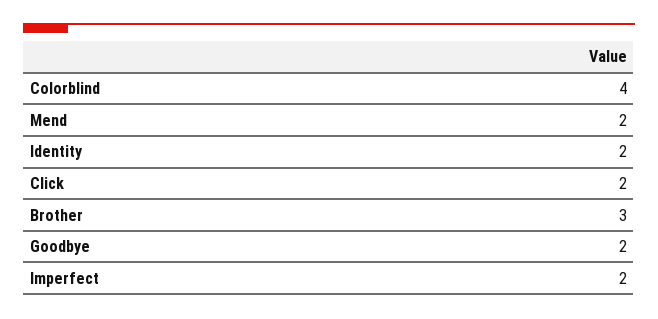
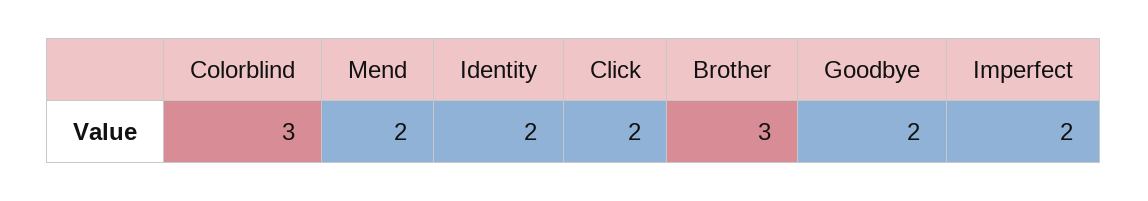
  {
-   "Colorblind": 4,
+   "Colorblind": 3,
    "Mend": 2,
    "Identity": 2,
    "Click": 2,
    "Brother": 3,
    "Goodbye": 2,
    "Imperfect": 2
  }

